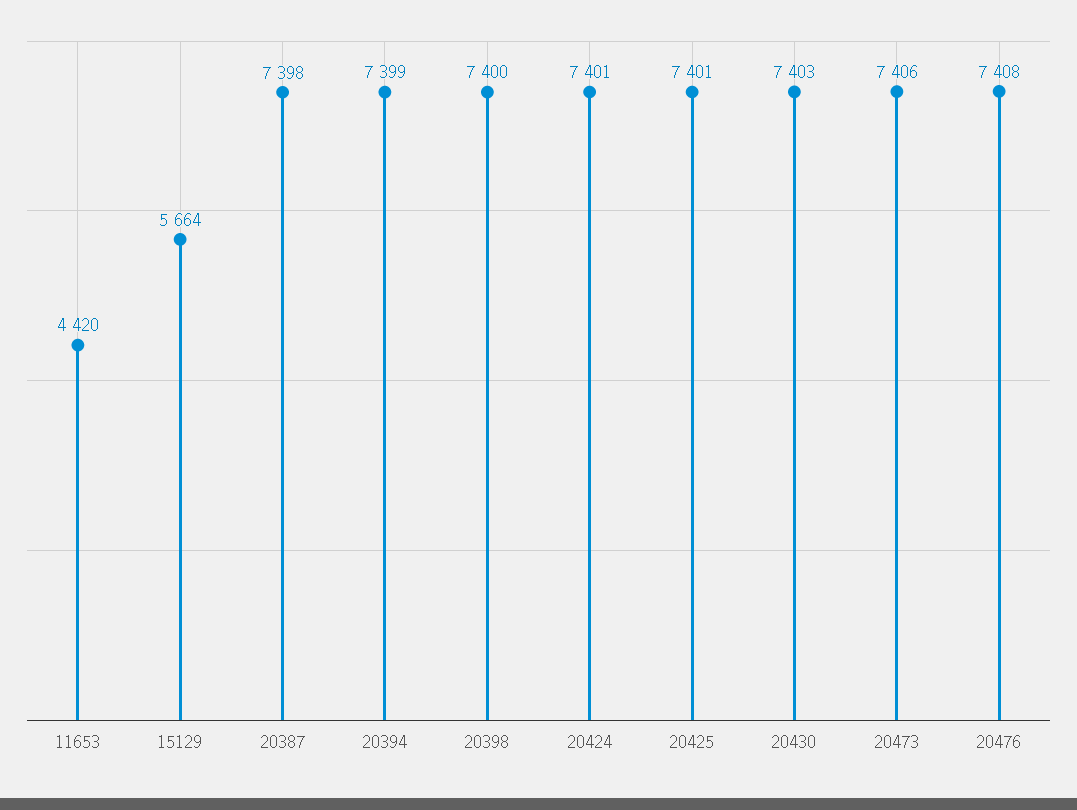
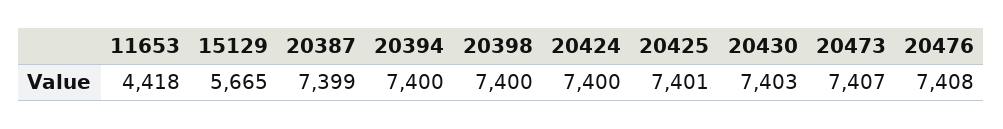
  {
-   "11653": 4420,
+   "11653": 4418,
-   "15129": 5664,
+   "15129": 5665,
-   "20387": 7398,
+   "20387": 7399,
-   "20394": 7399,
+   "20394": 7400,
    "20398": 7400,
-   "20424": 7401,
+   "20424": 7400,
    "20425": 7401,
    "20430": 7403,
-   "20473": 7406,
+   "20473": 7407,
    "20476": 7408
  }

